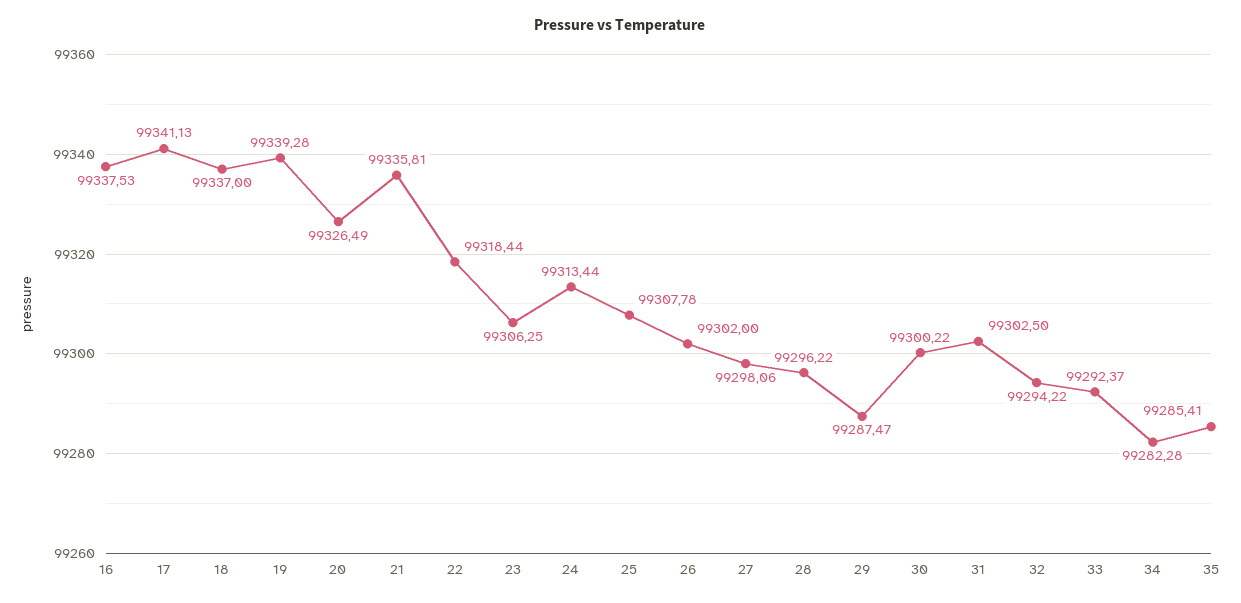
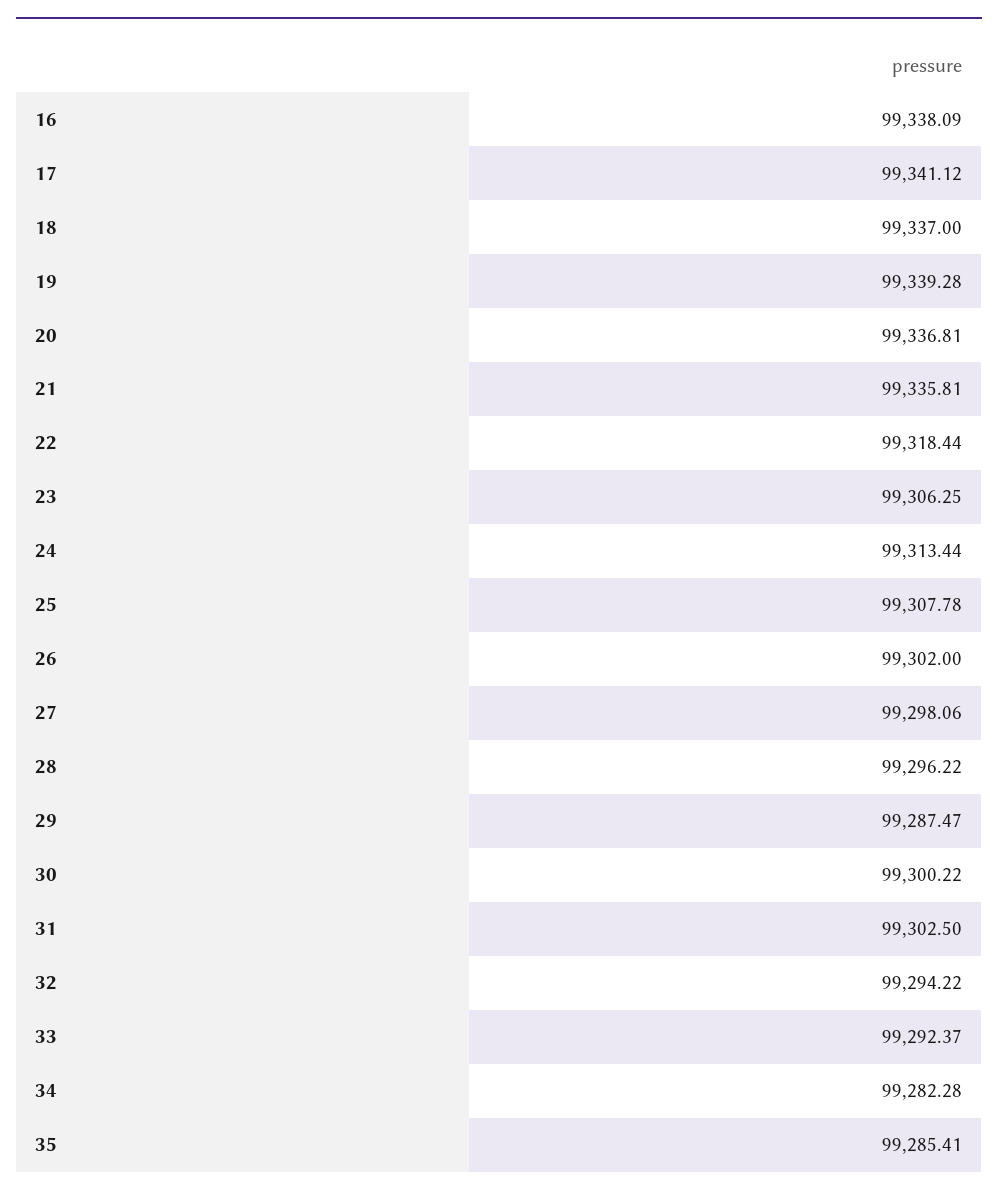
  {
-   "16": 99337.53,
+   "16": 99338.09,
-   "17": 99341.13,
+   "17": 99341.12,
    "18": 99337,
    "19": 99339.28,
-   "20": 99326.49,
+   "20": 99336.81,
    "21": 99335.81,
    "22": 99318.44,
    "23": 99306.25,
    "24": 99313.44,
    "25": 99307.78,
    "26": 99302,
    "27": 99298.06,
    "28": 99296.22,
    "29": 99287.47,
    "30": 99300.22,
    "31": 99302.5,
    "32": 99294.22,
    "33": 99292.37,
    "34": 99282.28,
    "35": 99285.41
  }

